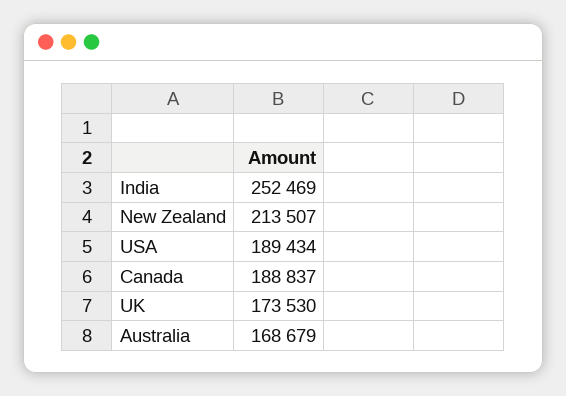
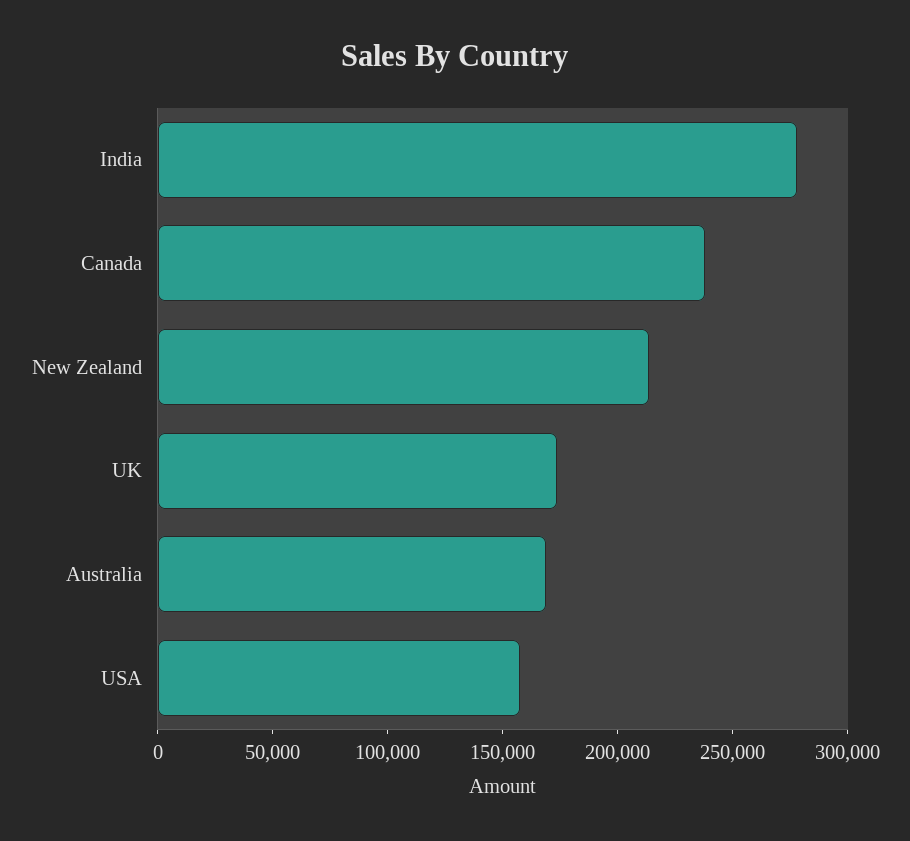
  {
-   "India": 252469,
+   "India": 280000,
    "New Zealand": 213507,
-   "USA": 189434,
+   "USA": 160000,
-   "Canada": 188837,
+   "Canada": 240000,
    "UK": 173530,
    "Australia": 168679
  }

